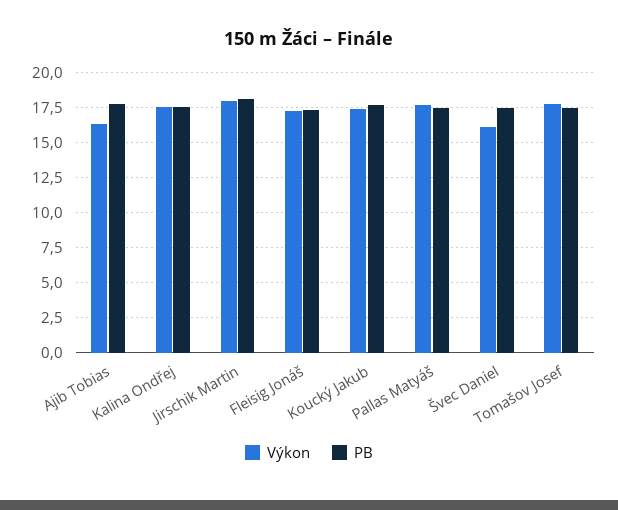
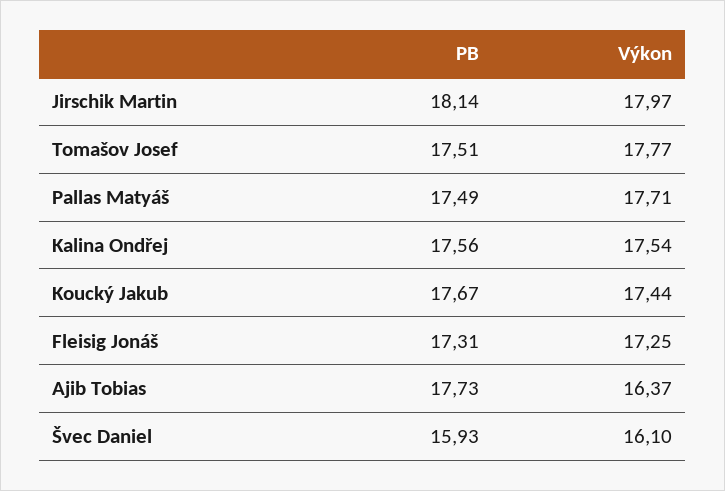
  {
    "Výkon": {
      "Ajib Tobias": 16.37,
      "Kalina Ondřej": 17.54,
      "Jirschik Martin": 17.97,
      "Fleisig Jonáš": 17.25,
      "Koucký Jakub": 17.44,
      "Pallas Matyáš": 17.71,
      "Švec Daniel": 16.1,
      "Tomašov Josef": 17.77
    },
    "PB": {
      "Ajib Tobias": 17.73,
      "Kalina Ondřej": 17.56,
      "Jirschik Martin": 18.14,
      "Fleisig Jonáš": 17.31,
      "Koucký Jakub": 17.67,
      "Pallas Matyáš": 17.49,
-     "Švec Daniel": 17.5,
+     "Švec Daniel": 15.93,
      "Tomašov Josef": 17.51
    }
  }

